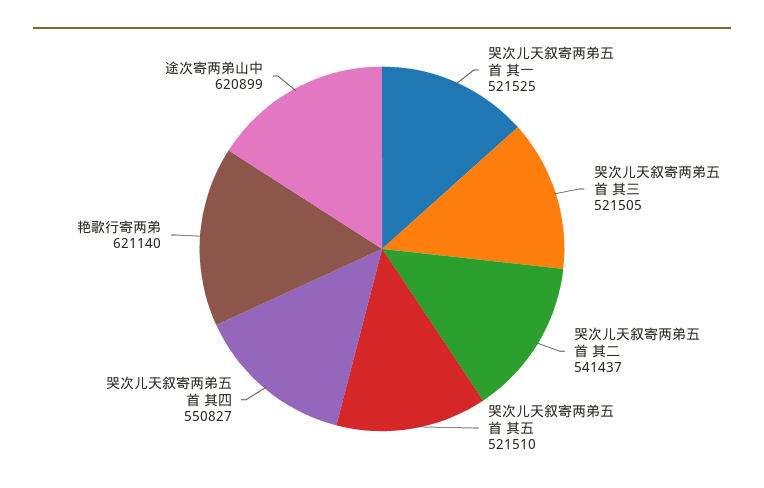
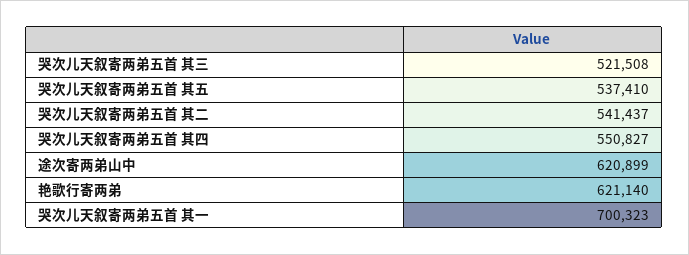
  {
-   "哭次儿天叙寄两弟五首 其一": 521525,
+   "哭次儿天叙寄两弟五首 其一": 700323,
-   "哭次儿天叙寄两弟五首 其三": 521505,
+   "哭次儿天叙寄两弟五首 其三": 521508,
    "哭次儿天叙寄两弟五首 其二": 541437,
-   "哭次儿天叙寄两弟五首 其五": 521510,
+   "哭次儿天叙寄两弟五首 其五": 537410,
    "哭次儿天叙寄两弟五首 其四": 550827,
    "艳歌行寄两弟": 621140,
    "途次寄两弟山中": 620899
  }

